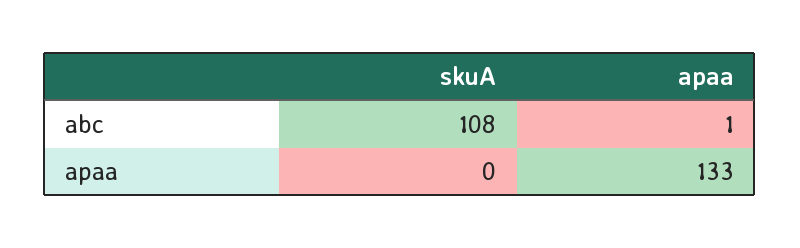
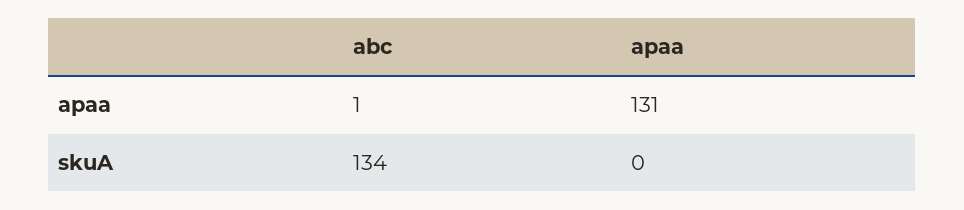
  {
    "skuA": {
-     "abc": 108,
+     "abc": 134,
      "apaa": 0
    },
    "apaa": {
      "abc": 1,
-     "apaa": 133
+     "apaa": 131
    }
  }

